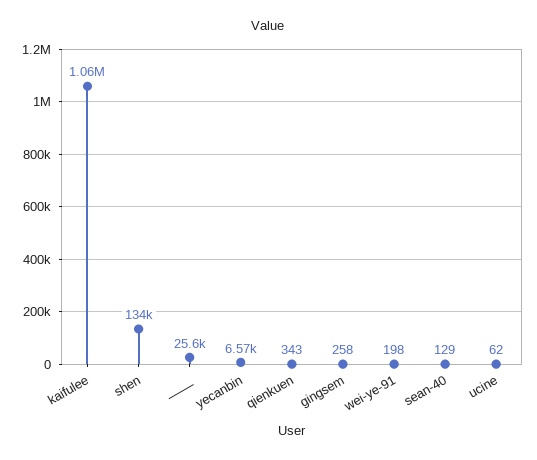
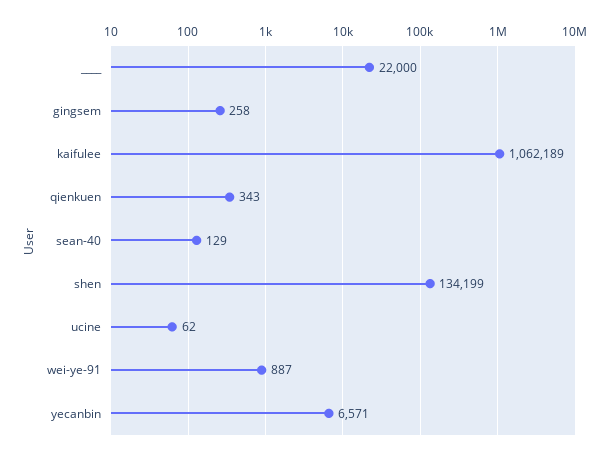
  {
    "kaifulee": 1062189,
    "shen": 134199,
-   "____": 25600,
+   "____": 22000,
    "yecanbin": 6571,
    "qienkuen": 343,
    "gingsem": 258,
-   "wei-ye-91": 198,
+   "wei-ye-91": 887,
    "sean-40": 129,
    "ucine": 62
  }

